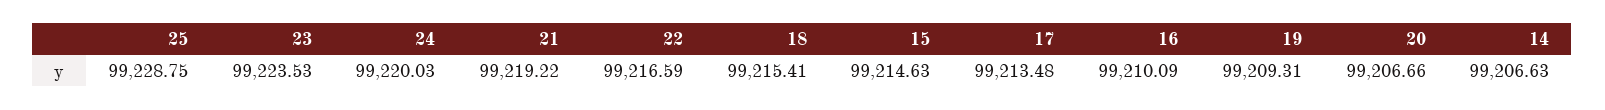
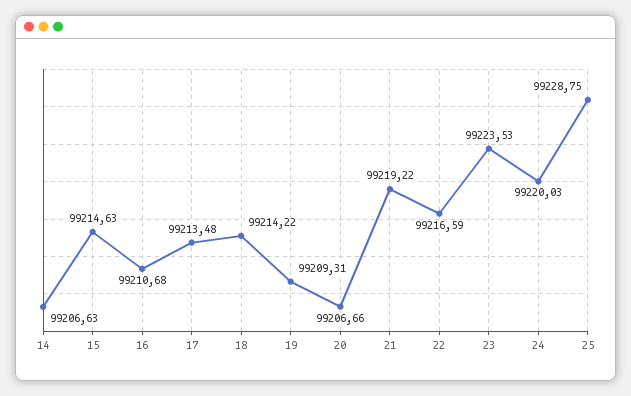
  {
    "25": 99228.75,
    "23": 99223.53,
    "24": 99220.03,
    "21": 99219.22,
    "22": 99216.59,
-   "18": 99215.41,
+   "18": 99214.22,
    "15": 99214.63,
    "17": 99213.48,
-   "16": 99210.09,
+   "16": 99210.68,
    "19": 99209.31,
    "20": 99206.66,
    "14": 99206.63
  }

